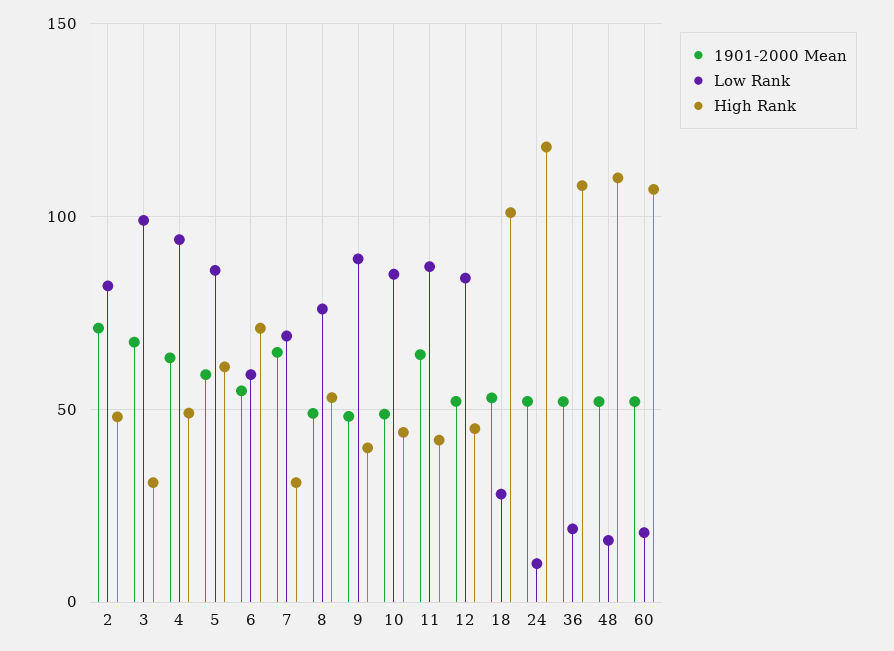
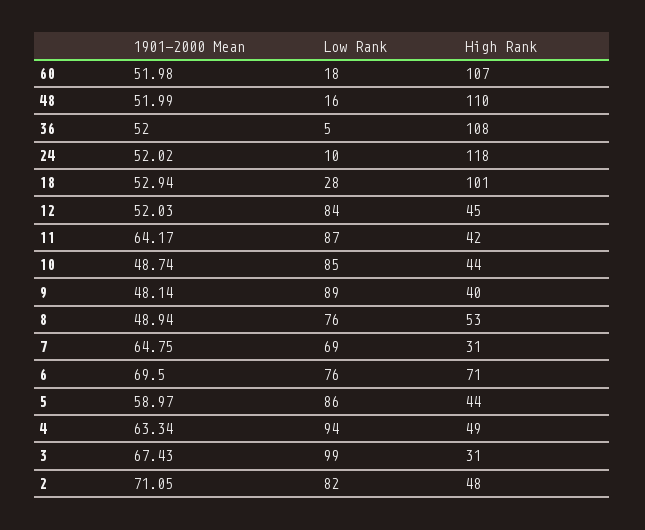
  {
    "1901-2000 Mean": {
      "2": 71.05,
      "3": 67.43,
      "4": 63.34,
      "5": 58.97,
-     "6": 55,
+     "6": 69.5,
      "7": 64.75,
      "8": 48.94,
      "9": 48.14,
      "10": 48.74,
      "11": 64.17,
      "12": 52.03,
      "18": 52.94,
      "24": 52.02,
      "36": 52,
      "48": 51.99,
      "60": 51.98
    },
    "Low Rank": {
      "2": 82,
      "3": 99,
      "4": 94,
      "5": 86,
-     "6": 60,
+     "6": 76,
      "7": 69,
      "8": 76,
      "9": 89,
      "10": 85,
      "11": 87,
      "12": 84,
      "18": 28,
      "24": 10,
-     "36": 20,
+     "36": 5,
      "48": 16,
      "60": 18
    },
    "High Rank": {
      "2": 48,
      "3": 31,
      "4": 49,
-     "5": 60,
+     "5": 44,
      "6": 71,
      "7": 31,
      "8": 53,
      "9": 40,
      "10": 44,
      "11": 42,
      "12": 45,
      "18": 101,
      "24": 118,
      "36": 108,
      "48": 110,
      "60": 107
    }
  }

